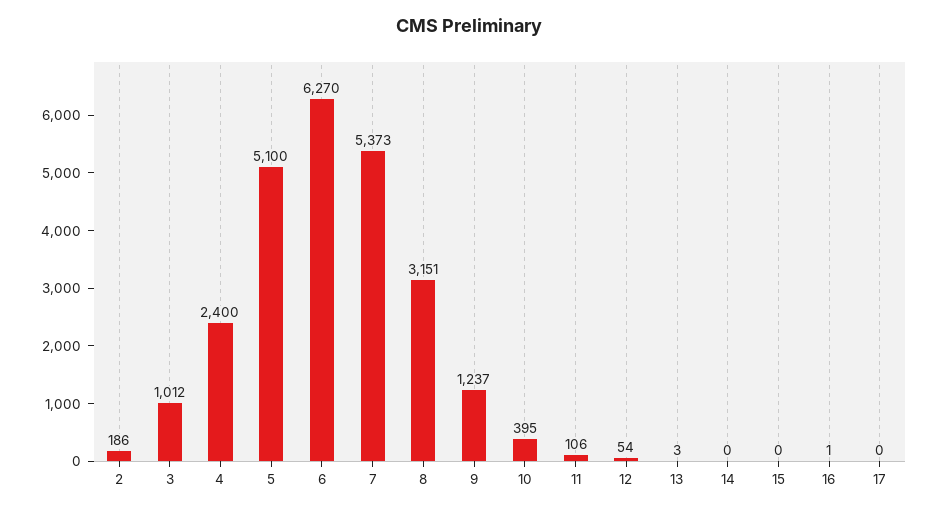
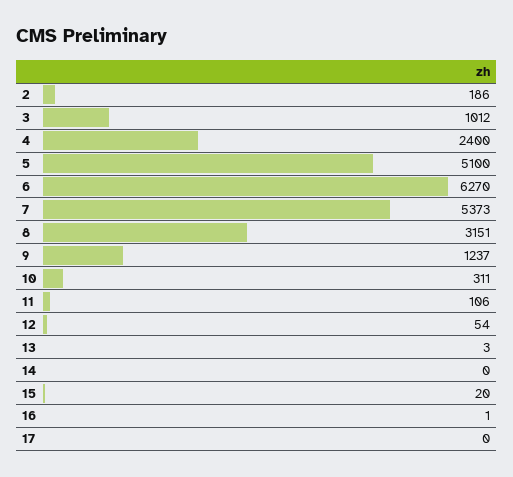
  {
    "2": 186,
    "3": 1012,
    "4": 2400,
    "5": 5100,
    "6": 6270,
    "7": 5373,
    "8": 3151,
    "9": 1237,
-   "10": 395,
+   "10": 311,
    "11": 106,
    "12": 54,
    "13": 3,
    "14": 0,
-   "15": 0,
+   "15": 20,
    "16": 1,
    "17": 0
  }

